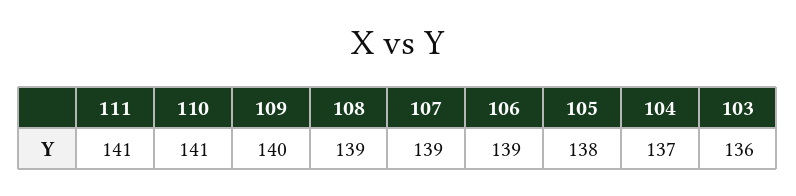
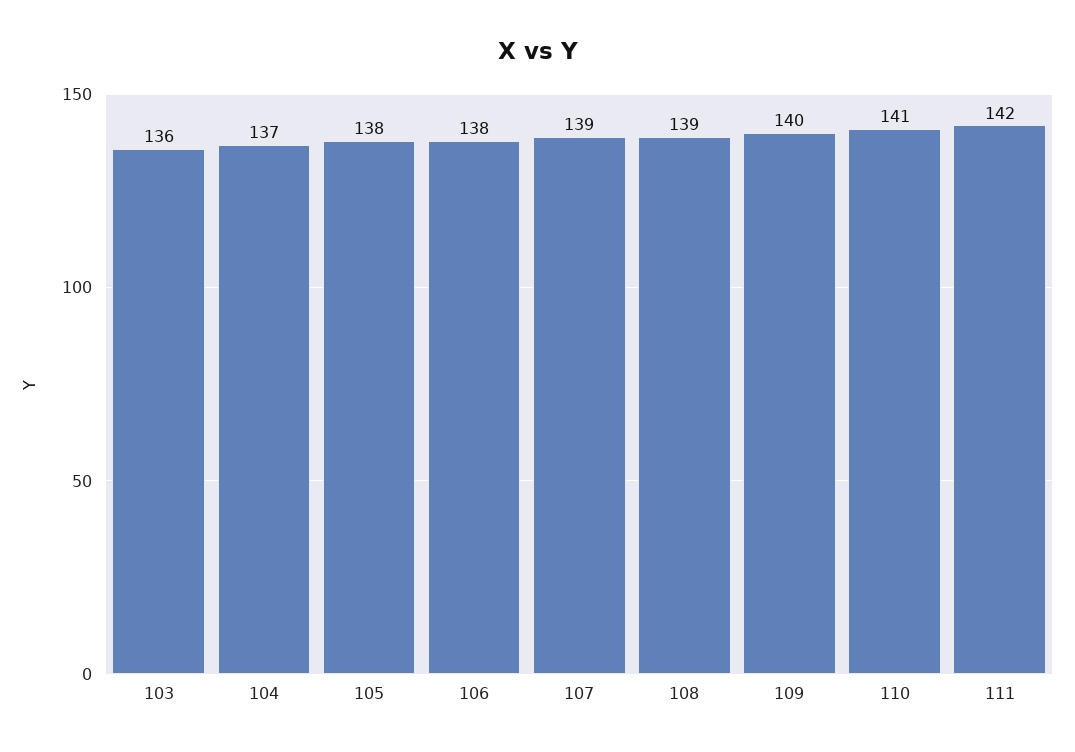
  {
-   "111": 141,
+   "111": 142,
    "110": 141,
    "109": 140,
    "108": 139,
    "107": 139,
-   "106": 139,
+   "106": 138,
    "105": 138,
    "104": 137,
    "103": 136
  }

